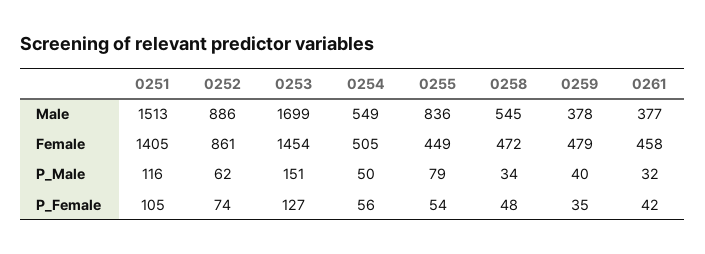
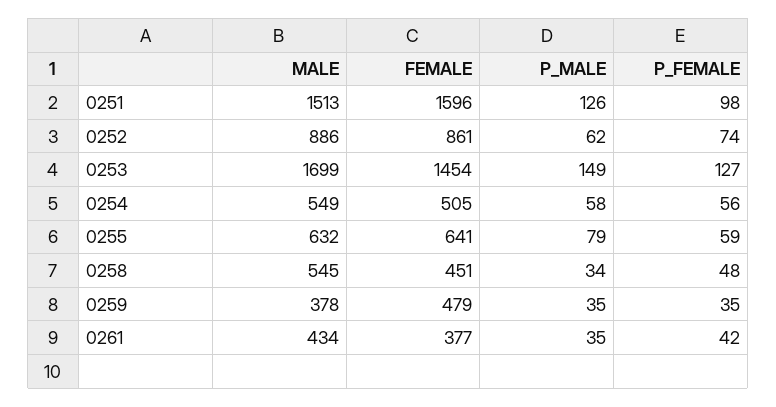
  {
    "0251": {
      "Male": 1513,
-     "Female": 1405,
+     "Female": 1596,
-     "P_Male": 116,
+     "P_Male": 126,
-     "P_Female": 105
+     "P_Female": 98
    },
    "0252": {
      "Male": 886,
      "Female": 861,
      "P_Male": 62,
      "P_Female": 74
    },
    "0253": {
      "Male": 1699,
      "Female": 1454,
-     "P_Male": 151,
+     "P_Male": 149,
      "P_Female": 127
    },
    "0254": {
      "Male": 549,
      "Female": 505,
-     "P_Male": 50,
+     "P_Male": 58,
      "P_Female": 56
    },
    "0255": {
-     "Male": 836,
+     "Male": 632,
-     "Female": 449,
+     "Female": 641,
      "P_Male": 79,
-     "P_Female": 54
+     "P_Female": 59
    },
    "0258": {
      "Male": 545,
-     "Female": 472,
+     "Female": 451,
      "P_Male": 34,
      "P_Female": 48
    },
    "0259": {
      "Male": 378,
      "Female": 479,
-     "P_Male": 40,
+     "P_Male": 35,
      "P_Female": 35
    },
    "0261": {
-     "Male": 377,
+     "Male": 434,
-     "Female": 458,
+     "Female": 377,
-     "P_Male": 32,
+     "P_Male": 35,
      "P_Female": 42
    }
  }

